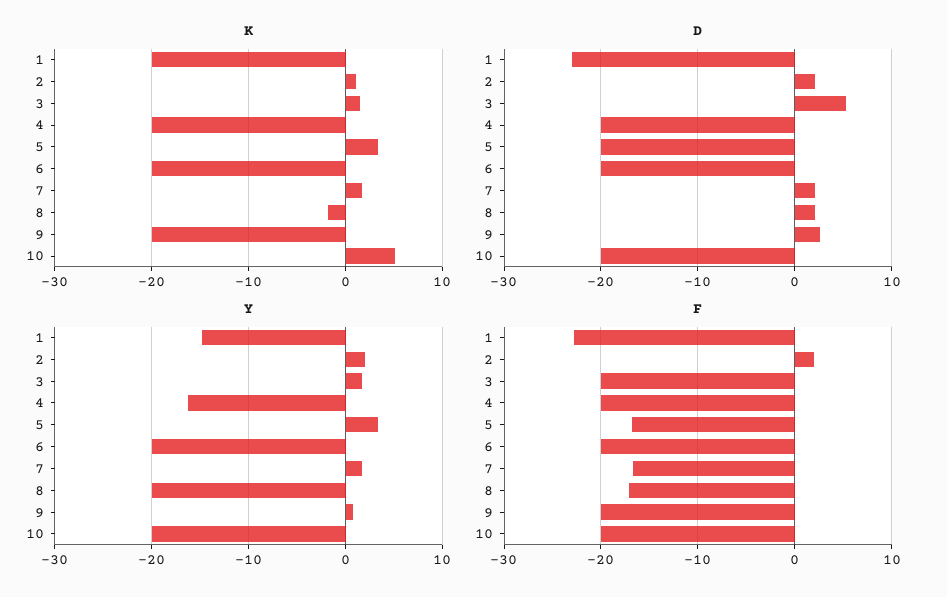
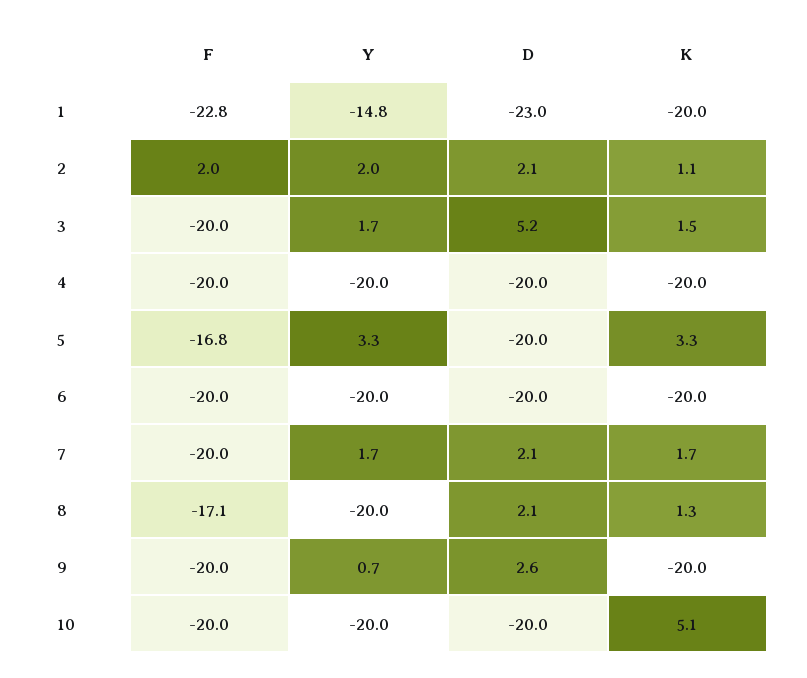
  {
    "K": {
      "1": -20,
      "2": 1.1,
      "3": 1.5,
      "4": -20,
      "5": 3.3,
      "6": -20,
      "7": 1.7,
-     "8": -2,
+     "8": 1.3,
      "9": -20,
      "10": 5.1
    },
    "D": {
      "1": -23,
      "2": 2.1,
      "3": 5.2,
      "4": -20,
      "5": -20,
      "6": -20,
      "7": 2.1,
      "8": 2.1,
      "9": 2.6,
      "10": -20
    },
    "Y": {
      "1": -14.8,
      "2": 2,
      "3": 1.7,
-     "4": -16,
+     "4": -20,
      "5": 3.3,
      "6": -20,
      "7": 1.7,
      "8": -20,
      "9": 0.7,
      "10": -20
    },
    "F": {
      "1": -22.8,
      "2": 2,
      "3": -20,
      "4": -20,
      "5": -16.8,
      "6": -20,
-     "7": -17,
+     "7": -20,
      "8": -17.1,
      "9": -20,
      "10": -20
    }
  }

